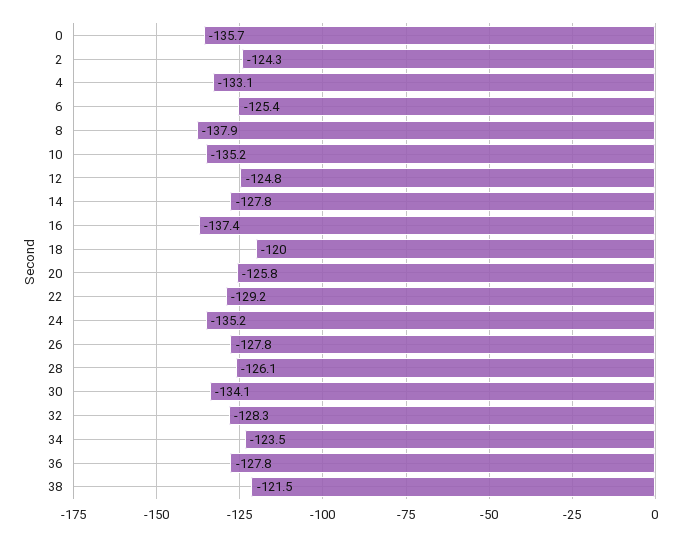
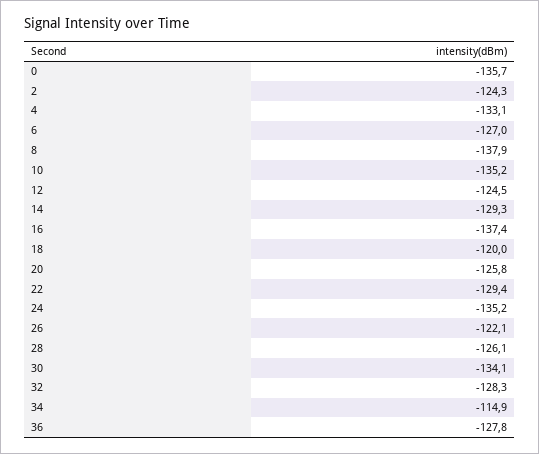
  {
    "0": -135.7,
    "2": -124.3,
    "4": -133.1,
-   "6": -125.4,
+   "6": -127,
    "8": -137.9,
    "10": -135.2,
-   "12": -124.8,
+   "12": -124.5,
-   "14": -127.8,
+   "14": -129.3,
    "16": -137.4,
    "18": -120,
    "20": -125.8,
-   "22": -129.2,
+   "22": -129.4,
    "24": -135.2,
-   "26": -127.8,
+   "26": -122.1,
    "28": -126.1,
    "30": -134.1,
    "32": -128.3,
-   "34": -123.5,
+   "34": -114.9,
-   "36": -127.8,
+   "36": -127.8
-   "38": -121.5
  }

